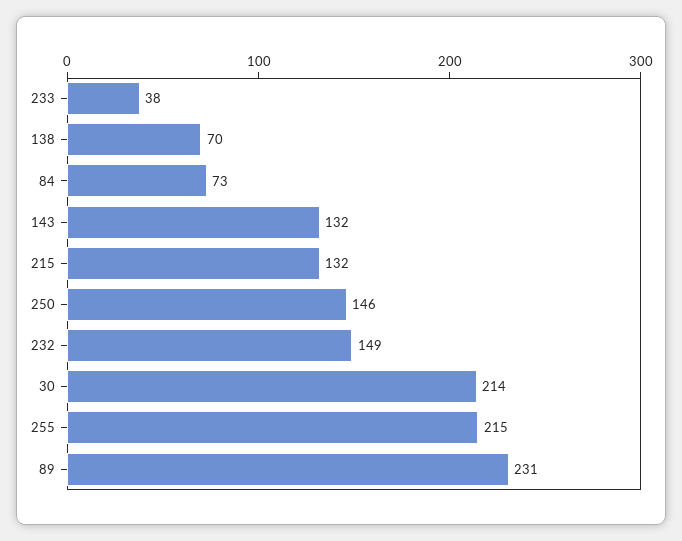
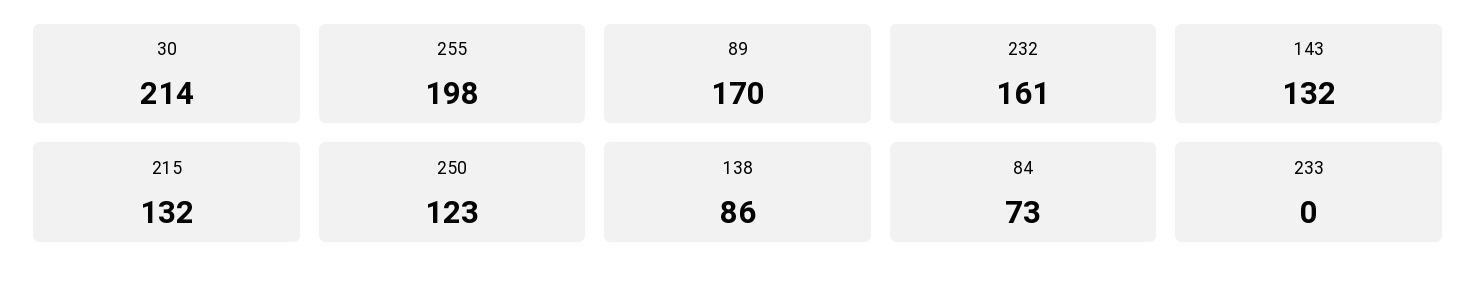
  {
-   "233": 38,
+   "233": 0,
-   "138": 70,
+   "138": 86,
    "84": 73,
    "143": 132,
    "215": 132,
-   "250": 146,
+   "250": 123,
-   "232": 149,
+   "232": 161,
    "30": 214,
-   "255": 215,
+   "255": 198,
-   "89": 231
+   "89": 170
  }

